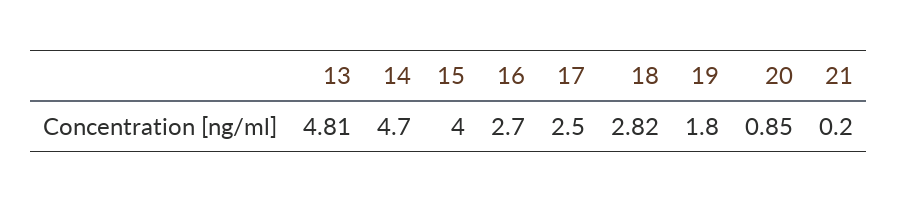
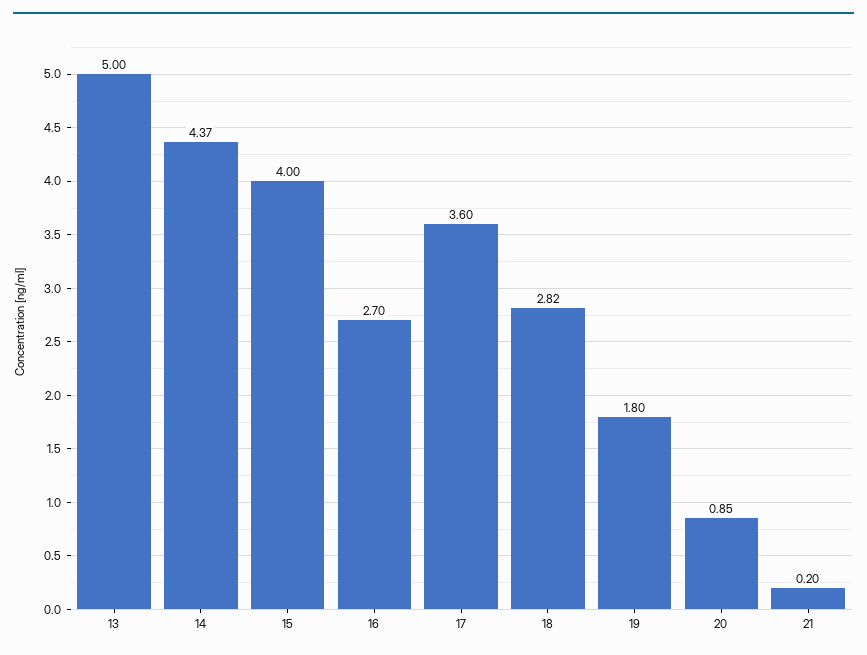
  {
-   "13": 4.81,
+   "13": 5,
-   "14": 4.7,
+   "14": 4.37,
    "15": 4,
    "16": 2.7,
-   "17": 2.5,
+   "17": 3.6,
    "18": 2.82,
    "19": 1.8,
    "20": 0.85,
    "21": 0.2
  }

